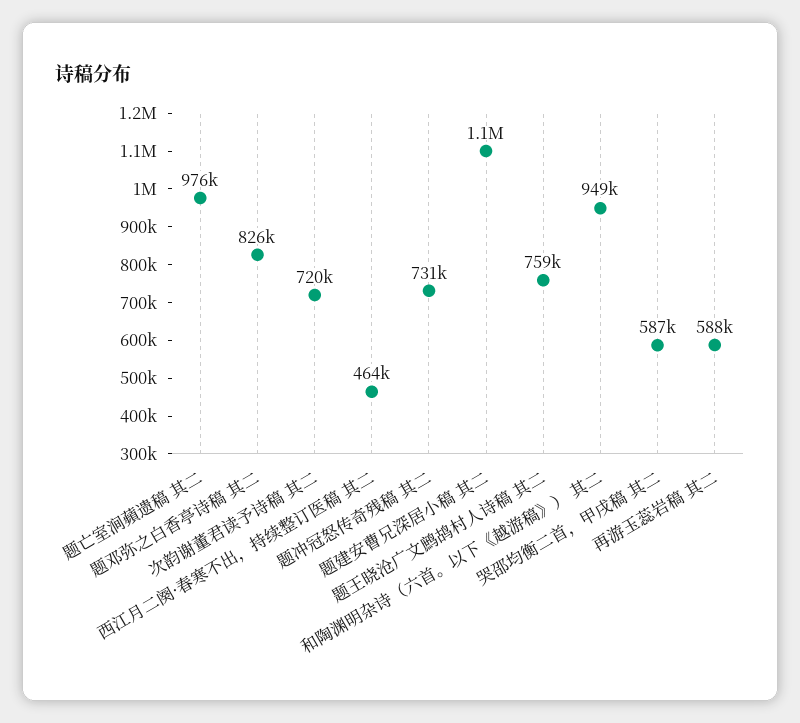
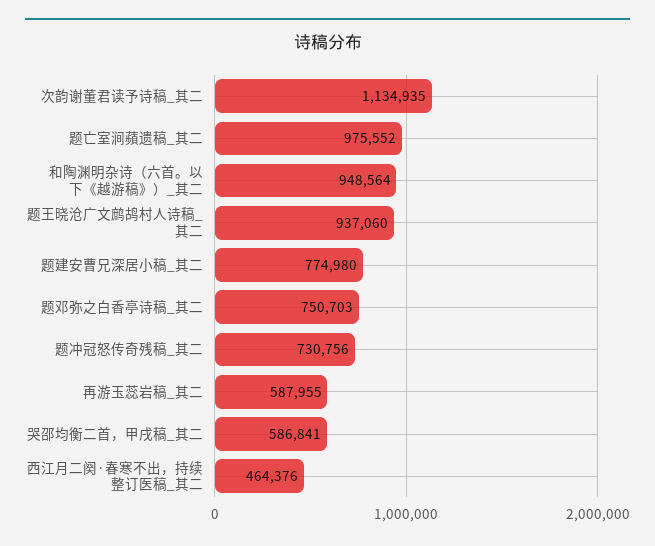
  {
    "题亡室涧蘋遗稿 其二": 975552,
-   "题邓弥之白香亭诗稿 其二": 826000,
+   "题邓弥之白香亭诗稿 其二": 750703,
-   "次韵谢董君读予诗稿 其二": 720000,
+   "次韵谢董君读予诗稿 其二": 1134935,
    "西江月二阕·春寒不出，持续整订医稿 其二": 464376,
    "题冲冠怒传奇残稿 其二": 730756,
-   "题建安曹兄深居小稿 其二": 1100000,
+   "题建安曹兄深居小稿 其二": 774980,
-   "题王晓沧广文鹧鸪村人诗稿 其二": 759000,
+   "题王晓沧广文鹧鸪村人诗稿 其二": 937060,
    "和陶渊明杂诗（六首。以下《越游稿》） 其二": 948564,
    "哭邵均衡二首，甲戌稿 其二": 586841,
    "再游玉蕊岩稿 其二": 587955
  }

